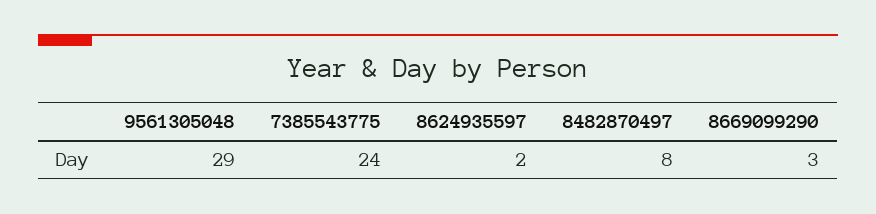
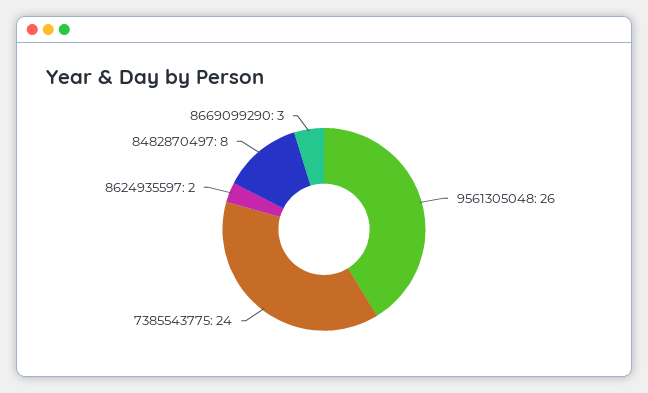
  {
-   "9561305048": 29,
+   "9561305048": 26,
    "7385543775": 24,
    "8624935597": 2,
    "8482870497": 8,
    "8669099290": 3
  }

